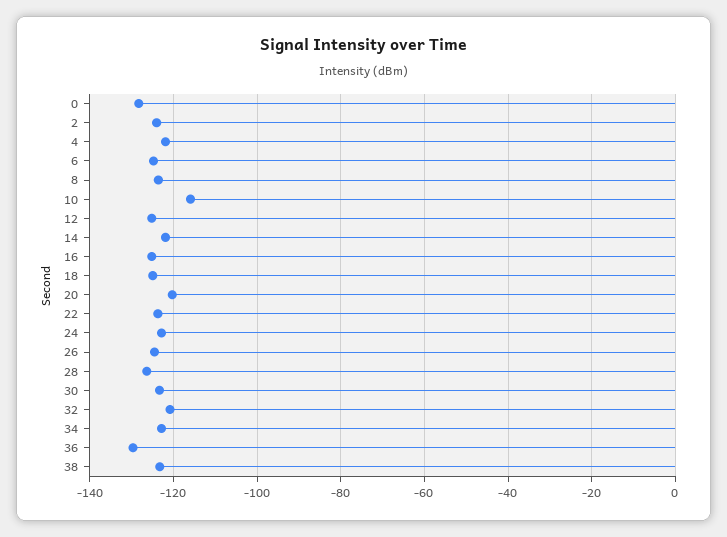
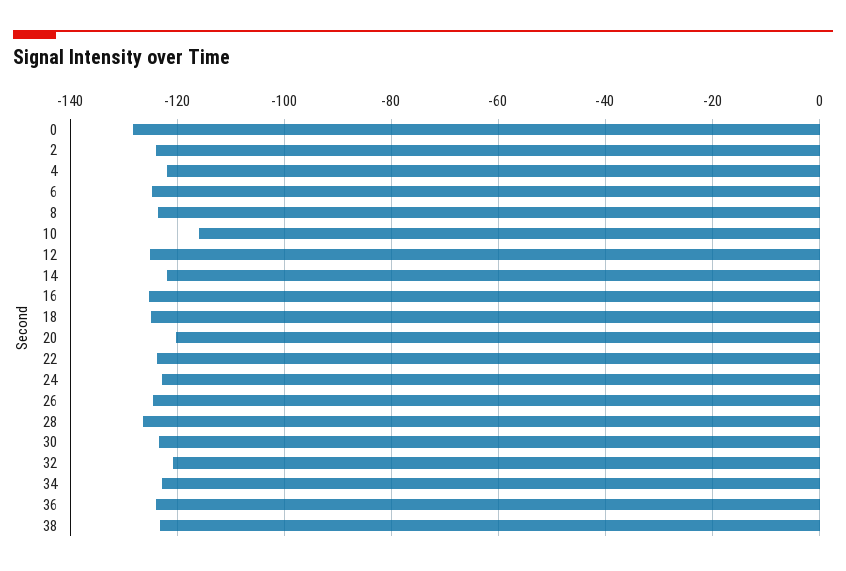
  {
    "0": -128,
    "2": -124,
    "4": -122,
    "6": -124,
    "8": -124,
    "10": -116,
    "12": -126,
    "14": -122,
    "16": -126,
    "18": -124,
    "20": -120,
    "22": -124,
    "24": -122,
    "26": -124,
    "28": -126,
    "30": -124,
    "32": -120,
    "34": -122,
-   "36": -130,
+   "36": -124,
    "38": -124
  }

